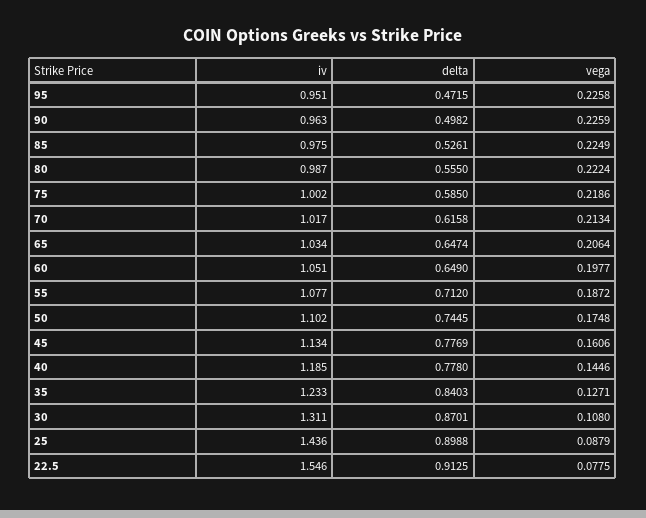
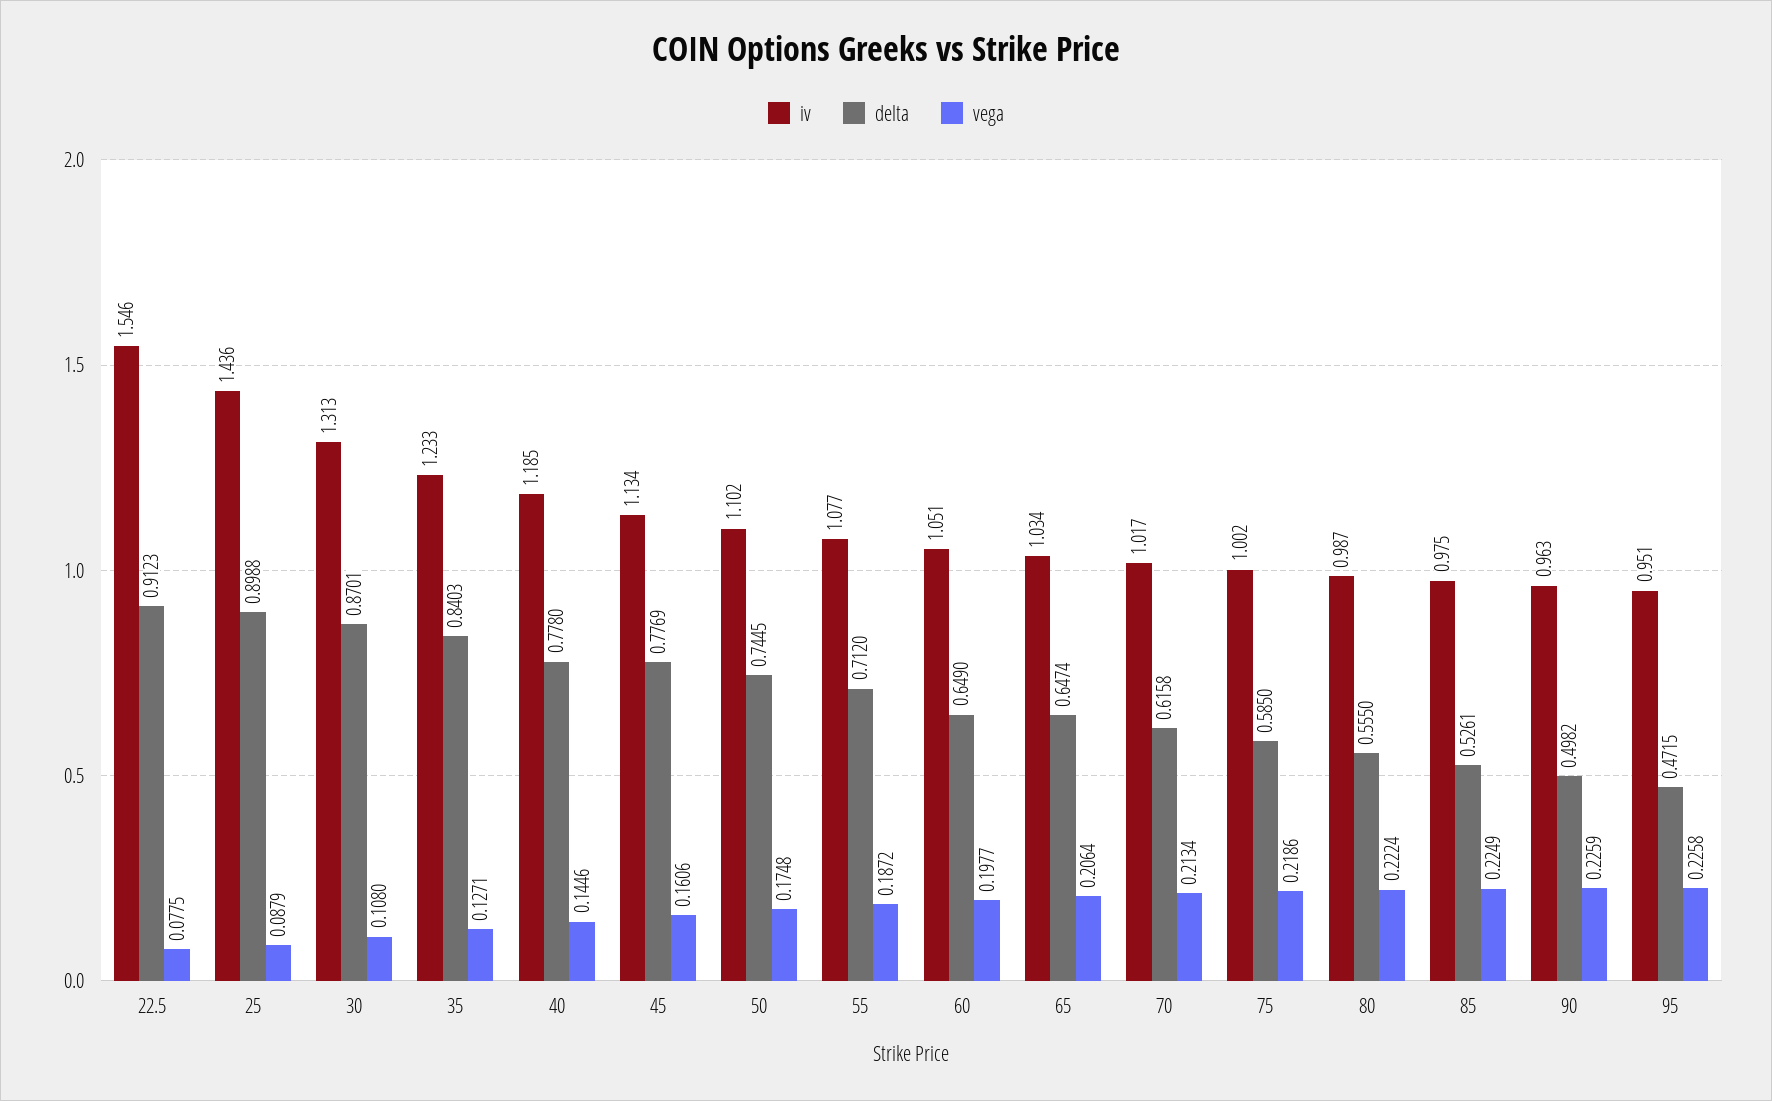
  {
    "iv": {
      "95": 0.951,
      "90": 0.963,
      "85": 0.975,
      "80": 0.987,
      "75": 1.002,
      "70": 1.017,
      "65": 1.034,
      "60": 1.051,
      "55": 1.077,
      "50": 1.102,
      "45": 1.134,
      "40": 1.185,
      "35": 1.233,
-     "30": 1.311,
+     "30": 1.313,
      "25": 1.436,
      "22.5": 1.546
    },
    "delta": {
      "95": 0.4715,
      "90": 0.4982,
      "85": 0.5261,
      "80": 0.555,
      "75": 0.585,
      "70": 0.6158,
      "65": 0.6474,
      "60": 0.649,
      "55": 0.712,
      "50": 0.7445,
      "45": 0.7769,
      "40": 0.778,
      "35": 0.8403,
      "30": 0.8701,
      "25": 0.8988,
-     "22.5": 0.9125
+     "22.5": 0.9123
    },
    "vega": {
      "95": 0.2258,
      "90": 0.2259,
      "85": 0.2249,
      "80": 0.2224,
      "75": 0.2186,
      "70": 0.2134,
      "65": 0.2064,
      "60": 0.1977,
      "55": 0.1872,
      "50": 0.1748,
      "45": 0.1606,
      "40": 0.1446,
      "35": 0.1271,
      "30": 0.108,
      "25": 0.0879,
      "22.5": 0.0775
    }
  }

